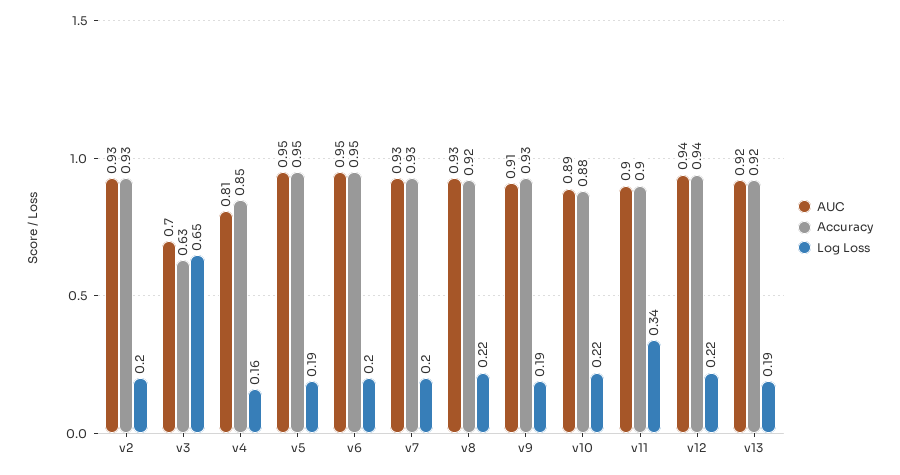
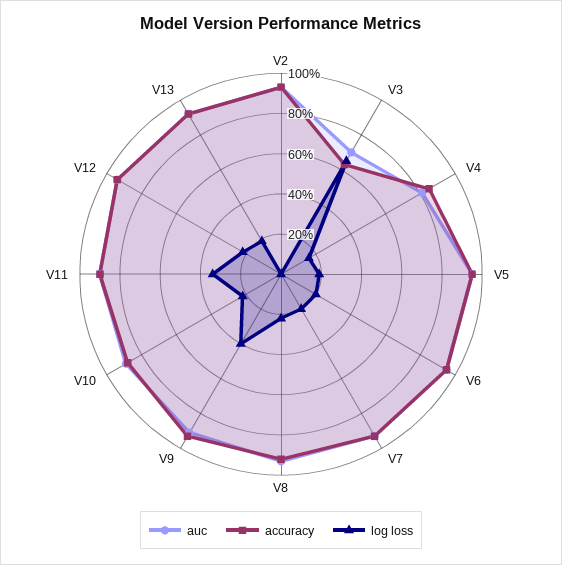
  {
    "AUC": {
      "v2": 0.93,
      "v3": 0.7,
      "v4": 0.81,
      "v5": 0.95,
      "v6": 0.95,
      "v7": 0.93,
      "v8": 0.93,
      "v9": 0.91,
      "v10": 0.89,
      "v11": 0.9,
      "v12": 0.94,
      "v13": 0.92
    },
    "Accuracy": {
      "v2": 0.93,
      "v3": 0.63,
      "v4": 0.85,
      "v5": 0.95,
      "v6": 0.95,
      "v7": 0.93,
      "v8": 0.92,
      "v9": 0.93,
      "v10": 0.88,
      "v11": 0.9,
      "v12": 0.94,
      "v13": 0.92
    },
    "Log Loss": {
-     "v2": 0.2,
+     "v2": 0,
      "v3": 0.65,
      "v4": 0.16,
      "v5": 0.19,
      "v6": 0.2,
      "v7": 0.2,
      "v8": 0.22,
-     "v9": 0.19,
+     "v9": 0.4,
      "v10": 0.22,
      "v11": 0.34,
      "v12": 0.22,
      "v13": 0.19
    }
  }

